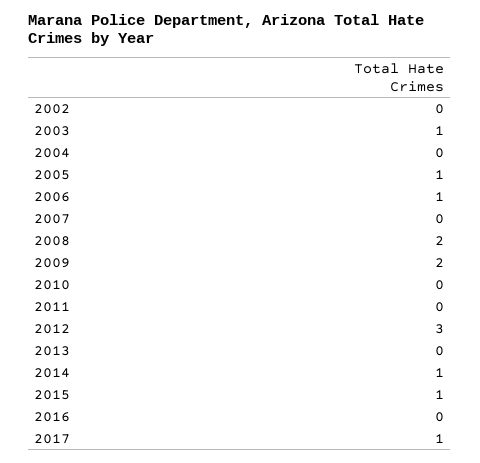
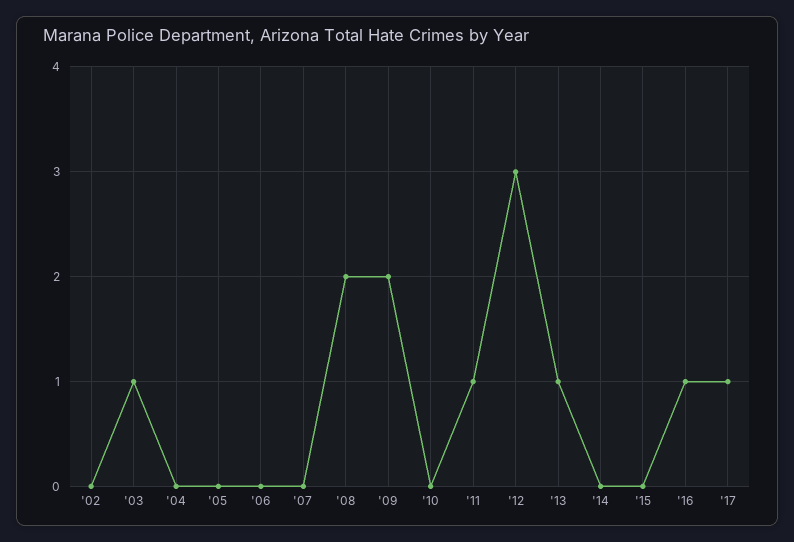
  {
    "2002": 0,
    "2003": 1,
    "2004": 0,
-   "2005": 1,
+   "2005": 0,
-   "2006": 1,
+   "2006": 0,
    "2007": 0,
    "2008": 2,
    "2009": 2,
    "2010": 0,
-   "2011": 0,
+   "2011": 1,
    "2012": 3,
-   "2013": 0,
+   "2013": 1,
-   "2014": 1,
+   "2014": 0,
-   "2015": 1,
+   "2015": 0,
-   "2016": 0,
+   "2016": 1,
    "2017": 1
  }

